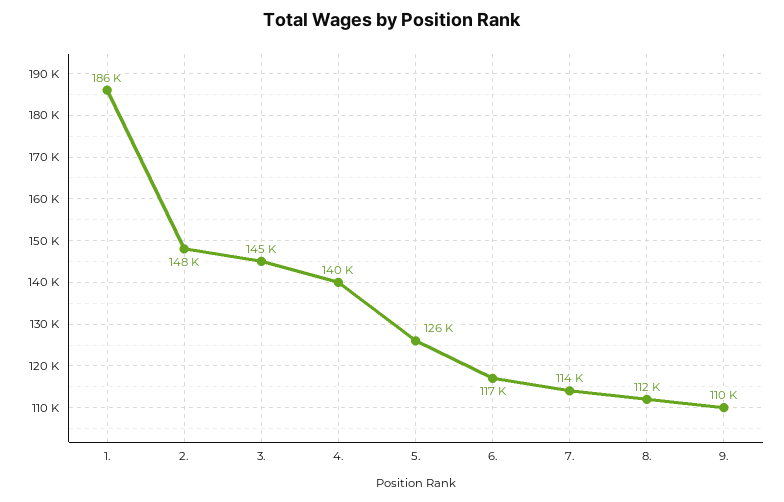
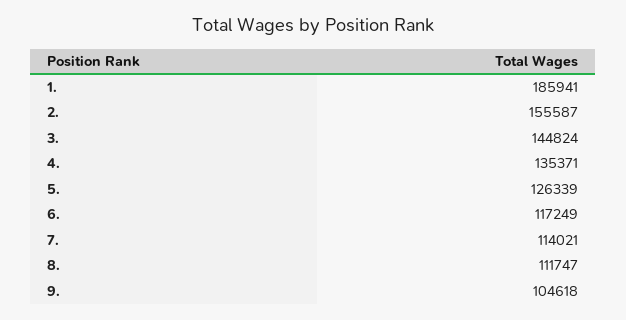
  {
    "1.": 185941,
-   "2.": 148000,
+   "2.": 155587,
    "3.": 144824,
-   "4.": 140000,
+   "4.": 135371,
    "5.": 126339,
    "6.": 117249,
    "7.": 114021,
    "8.": 111747,
-   "9.": 110000
+   "9.": 104618
  }

